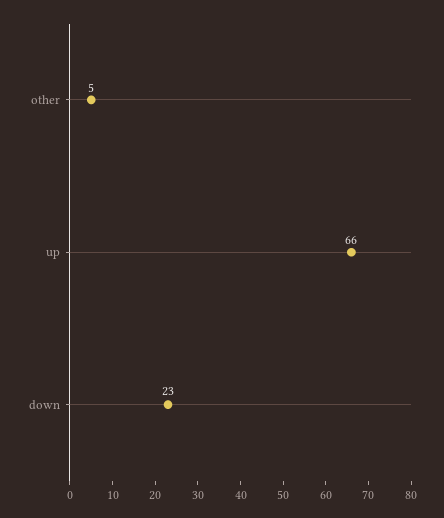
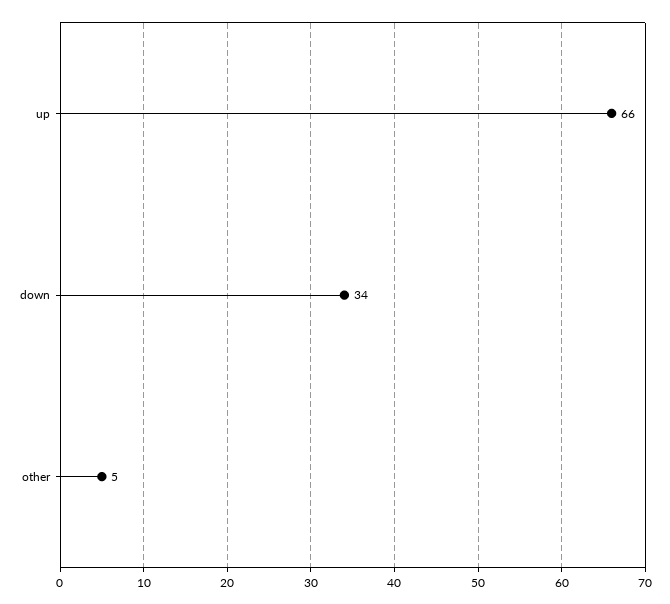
  {
    "other": 5,
    "up": 66,
-   "down": 23
+   "down": 34
  }

